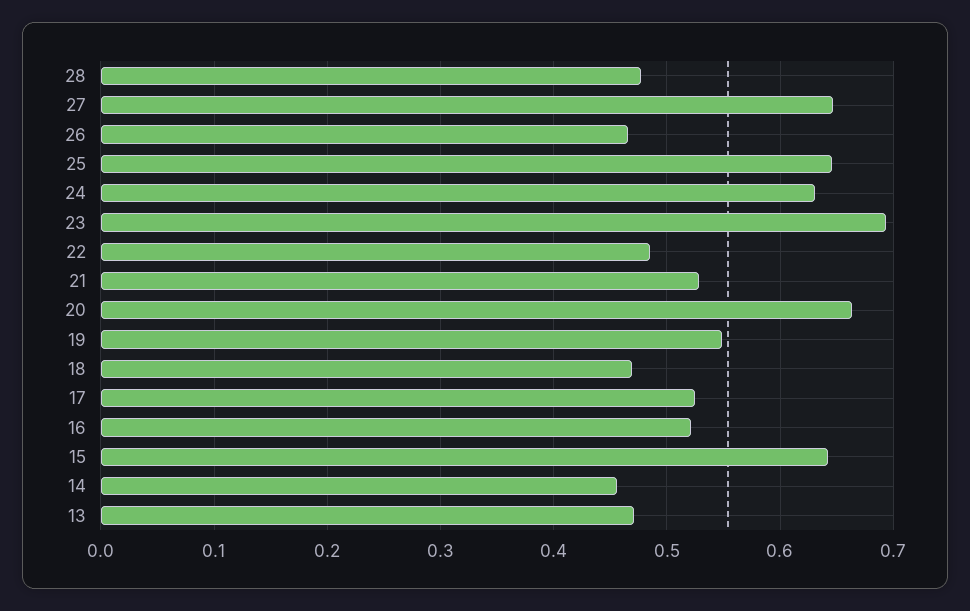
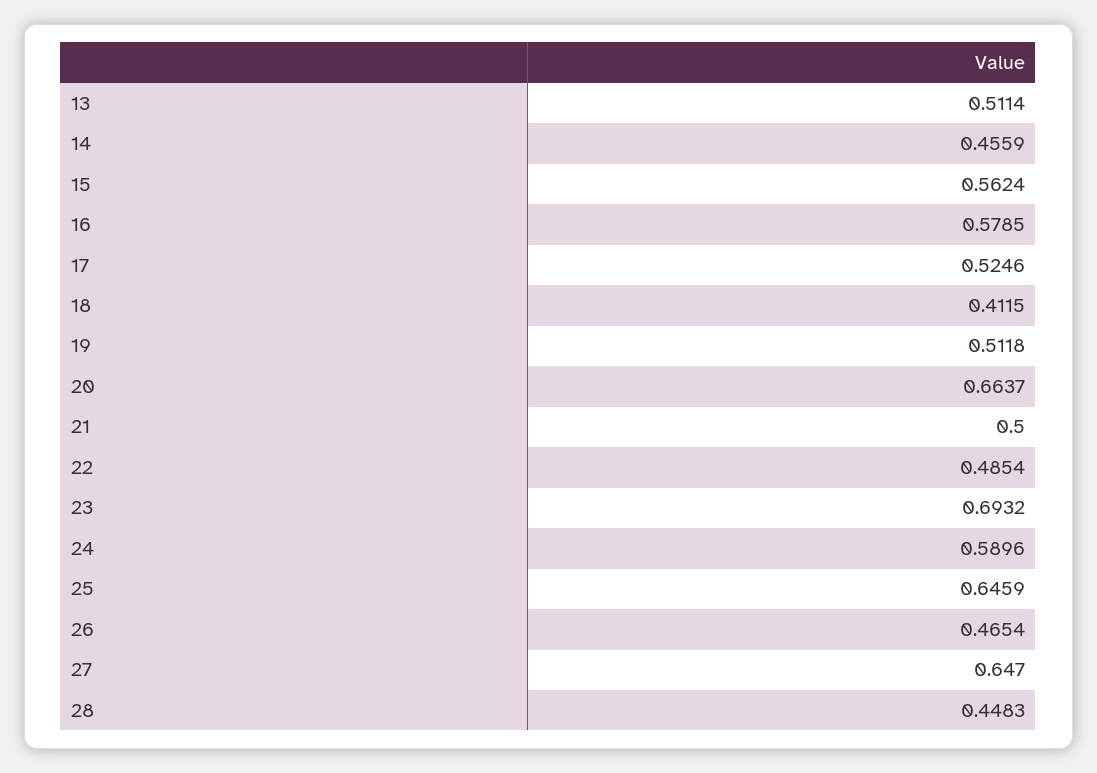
  {
-   "28": 0.48,
+   "28": 0.4483,
    "27": 0.647,
    "26": 0.4654,
    "25": 0.6459,
-   "24": 0.63,
+   "24": 0.5896,
    "23": 0.6932,
    "22": 0.4854,
-   "21": 0.53,
+   "21": 0.5,
    "20": 0.6637,
-   "19": 0.55,
+   "19": 0.5118,
-   "18": 0.47,
+   "18": 0.4115,
    "17": 0.5246,
-   "16": 0.52,
+   "16": 0.5785,
-   "15": 0.64,
+   "15": 0.5624,
    "14": 0.4559,
-   "13": 0.47
+   "13": 0.5114
  }

